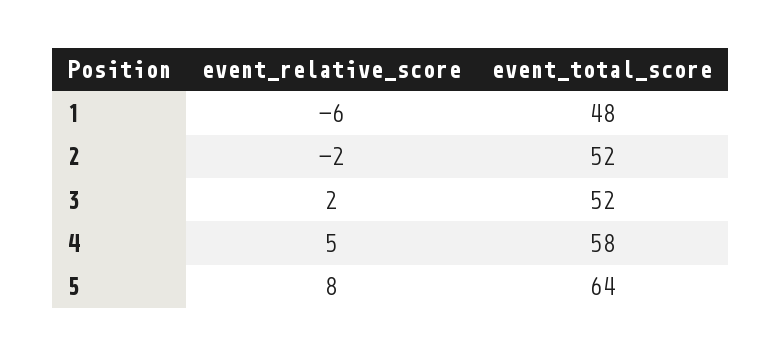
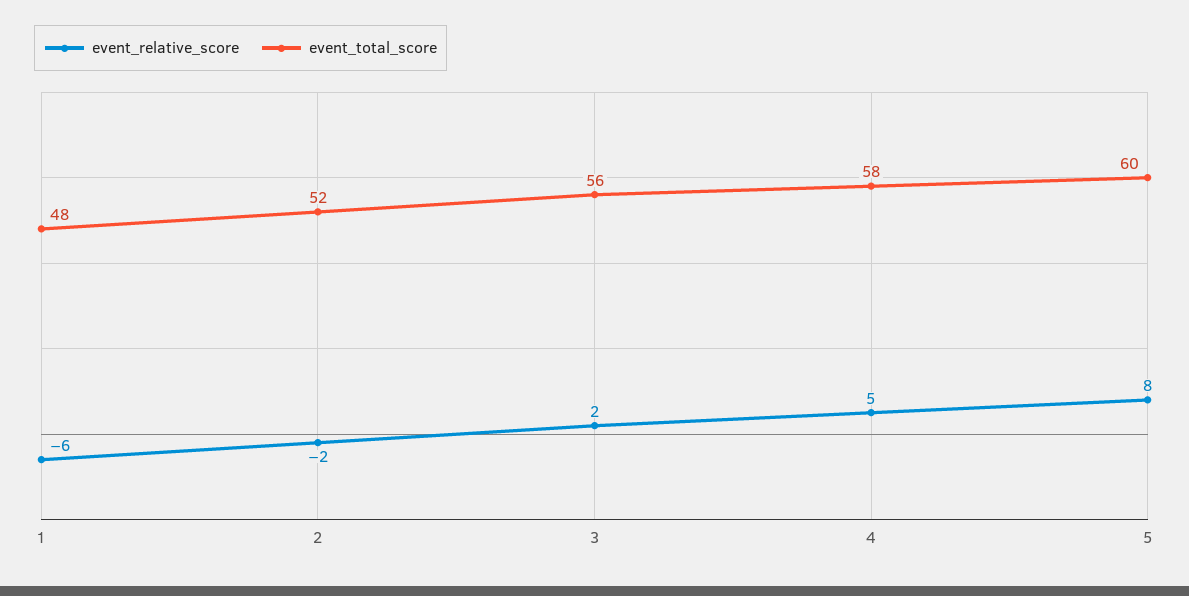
  {
    "event_relative_score": {
      "1": -6,
      "2": -2,
      "3": 2,
      "4": 5,
      "5": 8
    },
    "event_total_score": {
      "1": 48,
      "2": 52,
-     "3": 52,
+     "3": 56,
      "4": 58,
-     "5": 64
+     "5": 60
    }
  }

